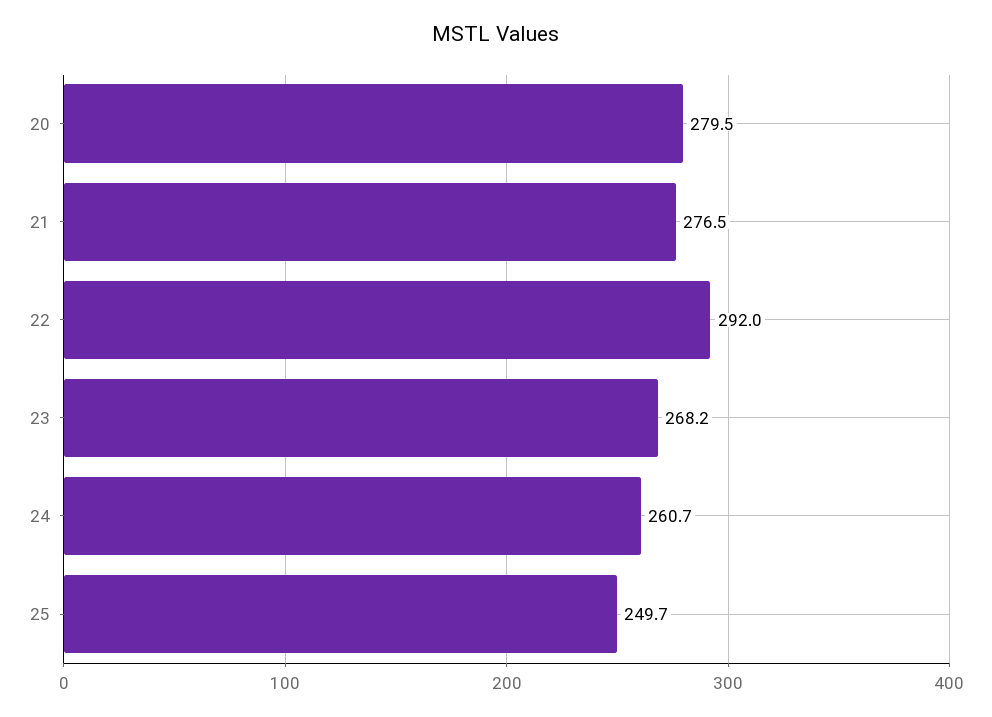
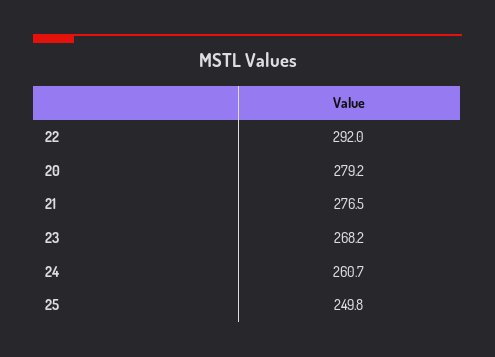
  {
-   "20": 279.5,
+   "20": 279.2,
    "21": 276.5,
    "22": 292,
    "23": 268.2,
    "24": 260.7,
-   "25": 249.7
+   "25": 249.8
  }

